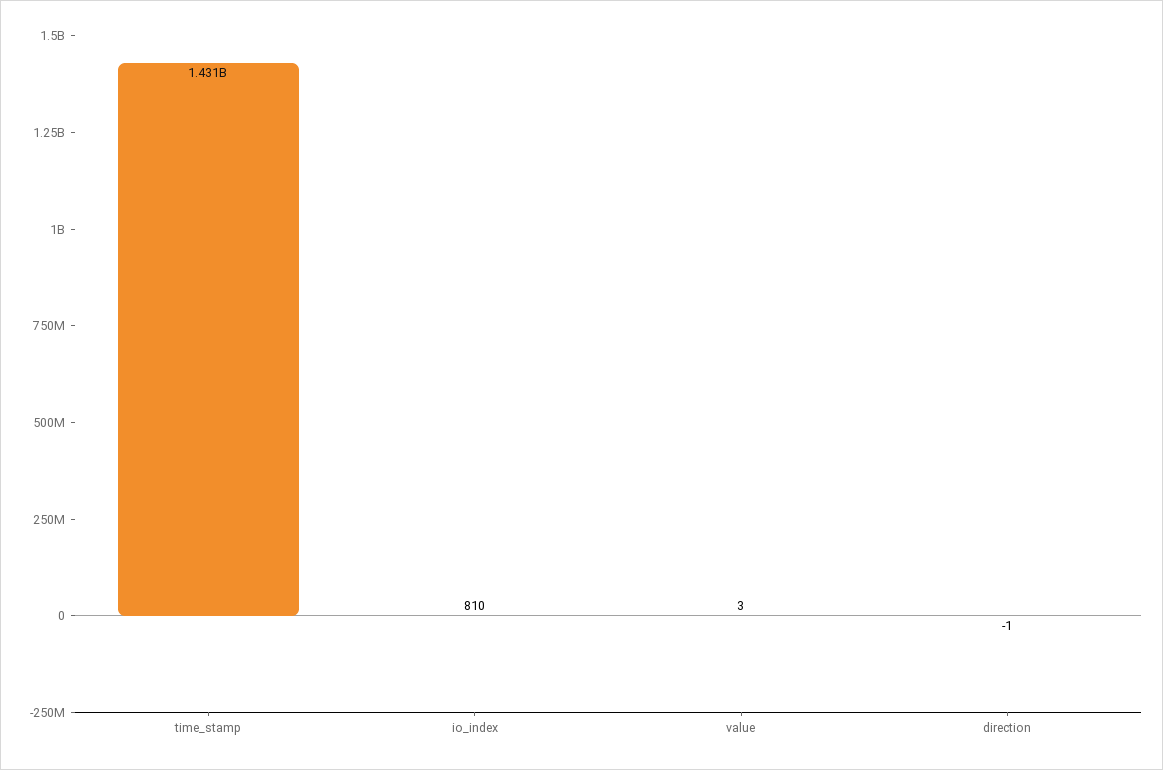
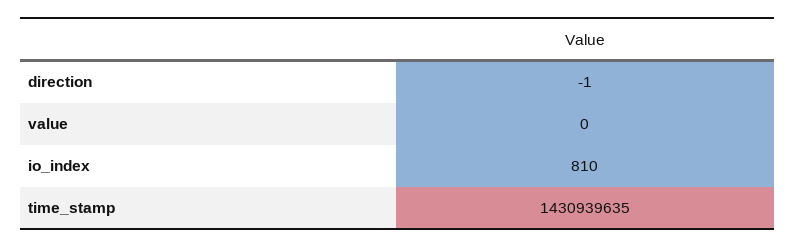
  {
    "time_stamp": 1430939635,
    "io_index": 810,
-   "value": 3,
+   "value": 0,
    "direction": -1
  }

